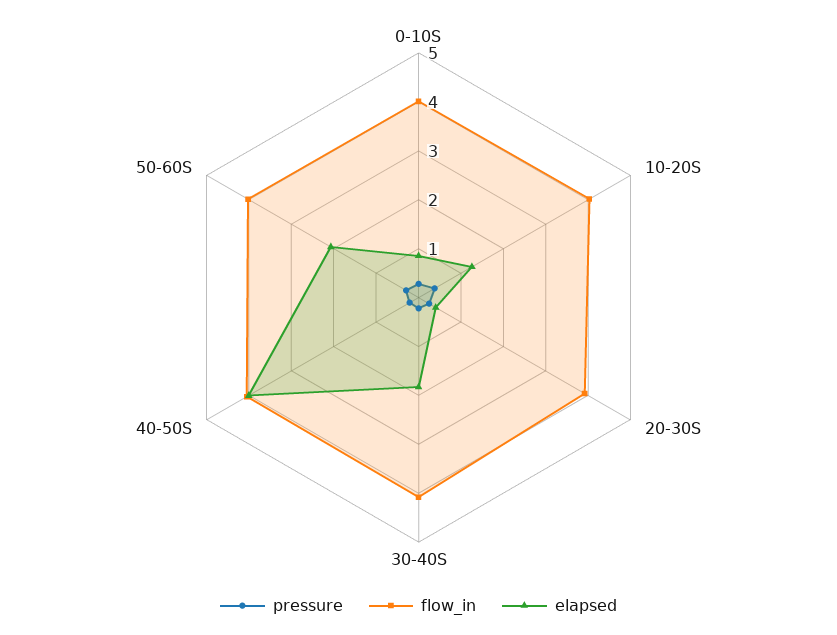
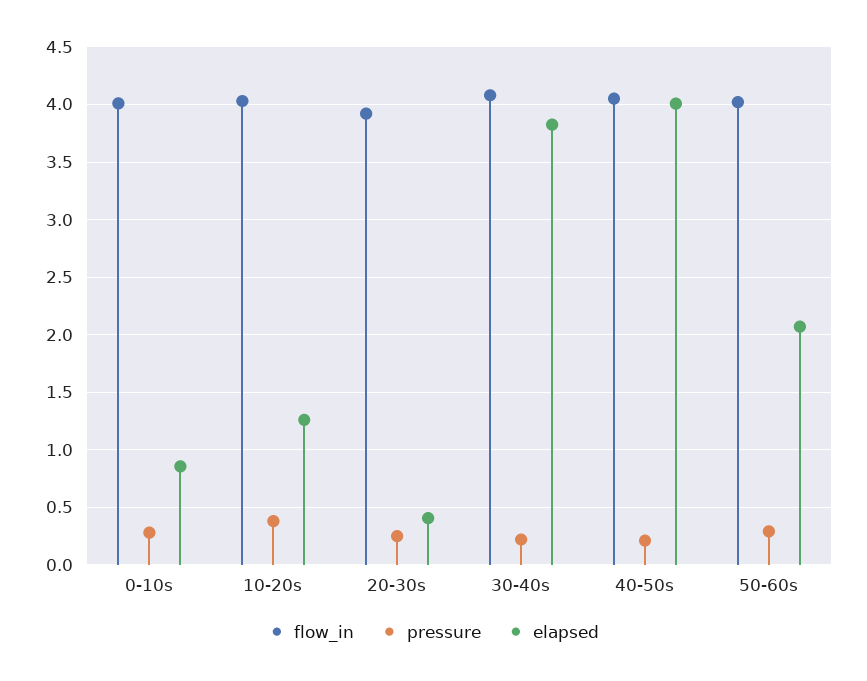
  {
    "pressure": {
      "0-10S": 0.3,
      "10-20S": 0.4,
      "20-30S": 0.3,
      "30-40S": 0.2,
      "40-50S": 0.2,
      "50-60S": 0.3
    },
    "flow_in": {
      "0-10S": 4,
      "10-20S": 4,
      "20-30S": 3.9,
      "30-40S": 4.1,
      "40-50S": 4.1,
      "50-60S": 4
    },
    "elapsed": {
      "0-10S": 0.9,
      "10-20S": 1.3,
      "20-30S": 0.4,
-     "30-40S": 1.8,
+     "30-40S": 3.8,
      "40-50S": 4,
      "50-60S": 2.1
    }
  }

